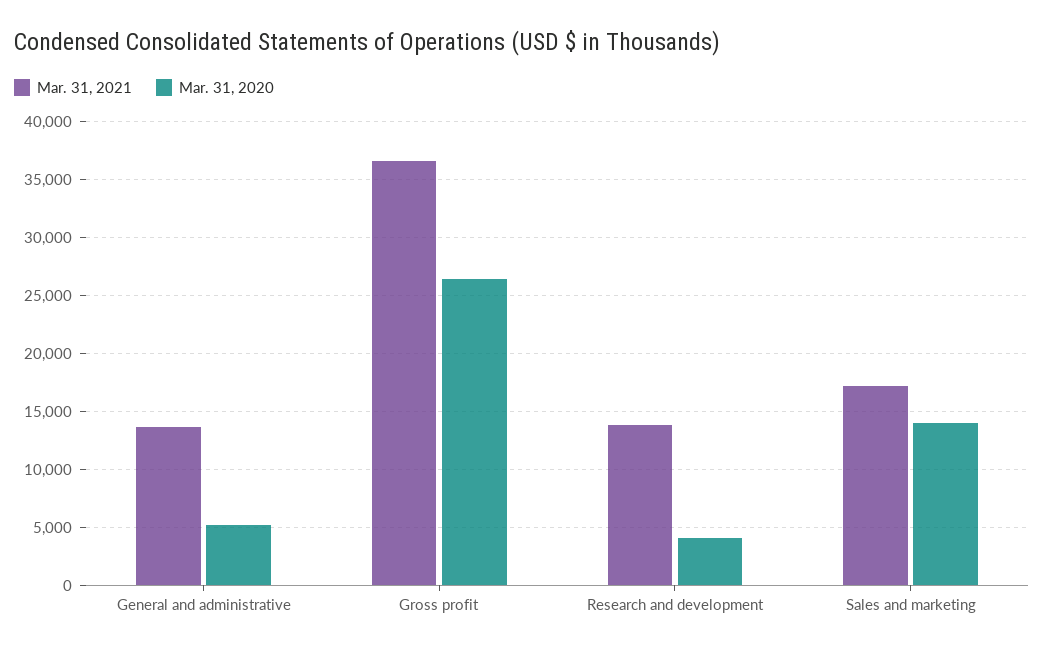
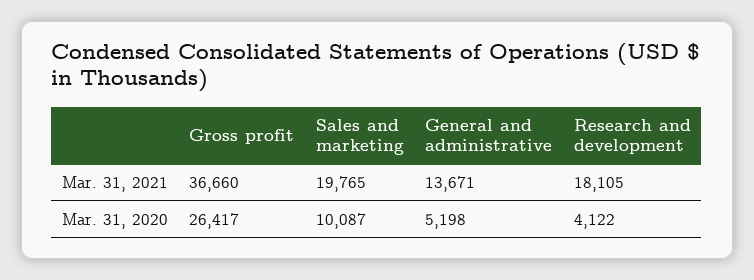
  {
    "Mar. 31, 2021": {
      "General and administrative": 13671,
      "Gross profit": 36660,
-     "Research and development": 14000,
+     "Research and development": 18105,
-     "Sales and marketing": 17000
+     "Sales and marketing": 19765
    },
    "Mar. 31, 2020": {
      "General and administrative": 5198,
      "Gross profit": 26417,
      "Research and development": 4122,
-     "Sales and marketing": 14000
+     "Sales and marketing": 10087
    }
  }

